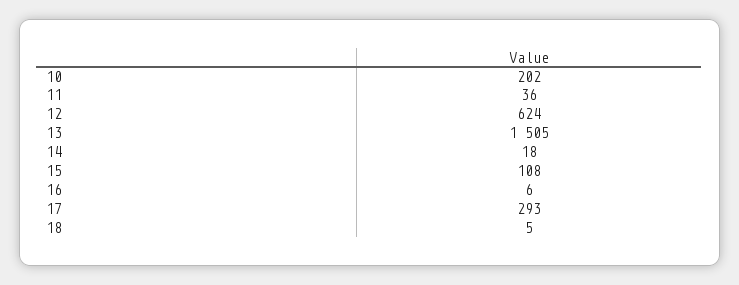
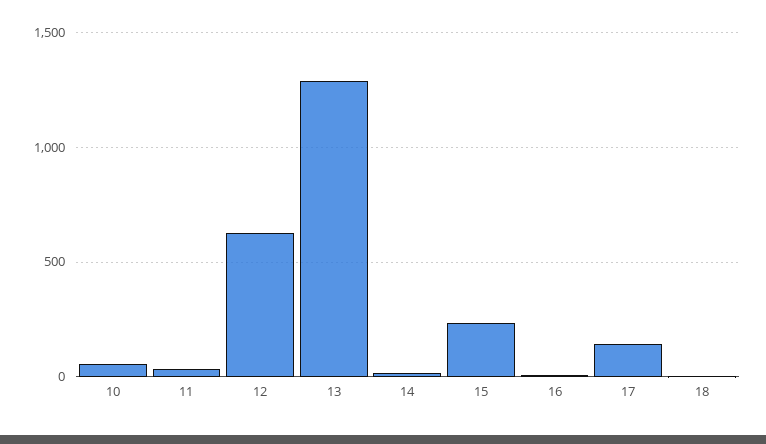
  {
-   "10": 202,
+   "10": 50,
    "11": 36,
    "12": 624,
-   "13": 1505,
+   "13": 1300,
    "14": 18,
-   "15": 108,
+   "15": 250,
    "16": 6,
-   "17": 293,
+   "17": 150,
    "18": 5
  }

